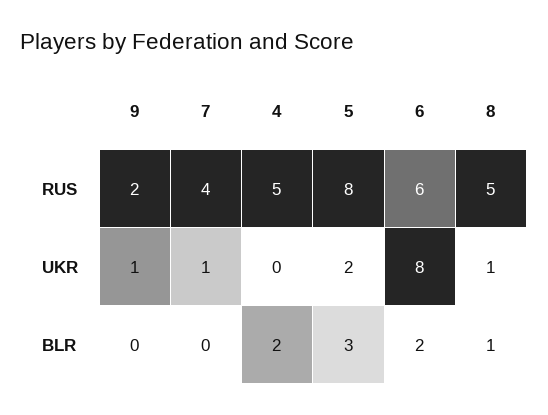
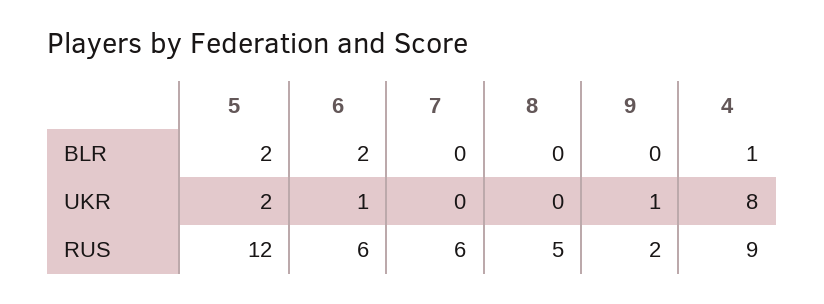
  {
    "9": {
      "RUS": 2,
      "UKR": 1,
      "BLR": 0
    },
    "7": {
-     "RUS": 4,
+     "RUS": 6,
-     "UKR": 1,
+     "UKR": 0,
      "BLR": 0
    },
    "4": {
-     "RUS": 5,
+     "RUS": 9,
-     "UKR": 0,
+     "UKR": 8,
-     "BLR": 2
+     "BLR": 1
    },
    "5": {
-     "RUS": 8,
+     "RUS": 12,
      "UKR": 2,
-     "BLR": 3
+     "BLR": 2
    },
    "6": {
      "RUS": 6,
-     "UKR": 8,
+     "UKR": 1,
      "BLR": 2
    },
    "8": {
      "RUS": 5,
-     "UKR": 1,
+     "UKR": 0,
-     "BLR": 1
+     "BLR": 0
    }
  }

